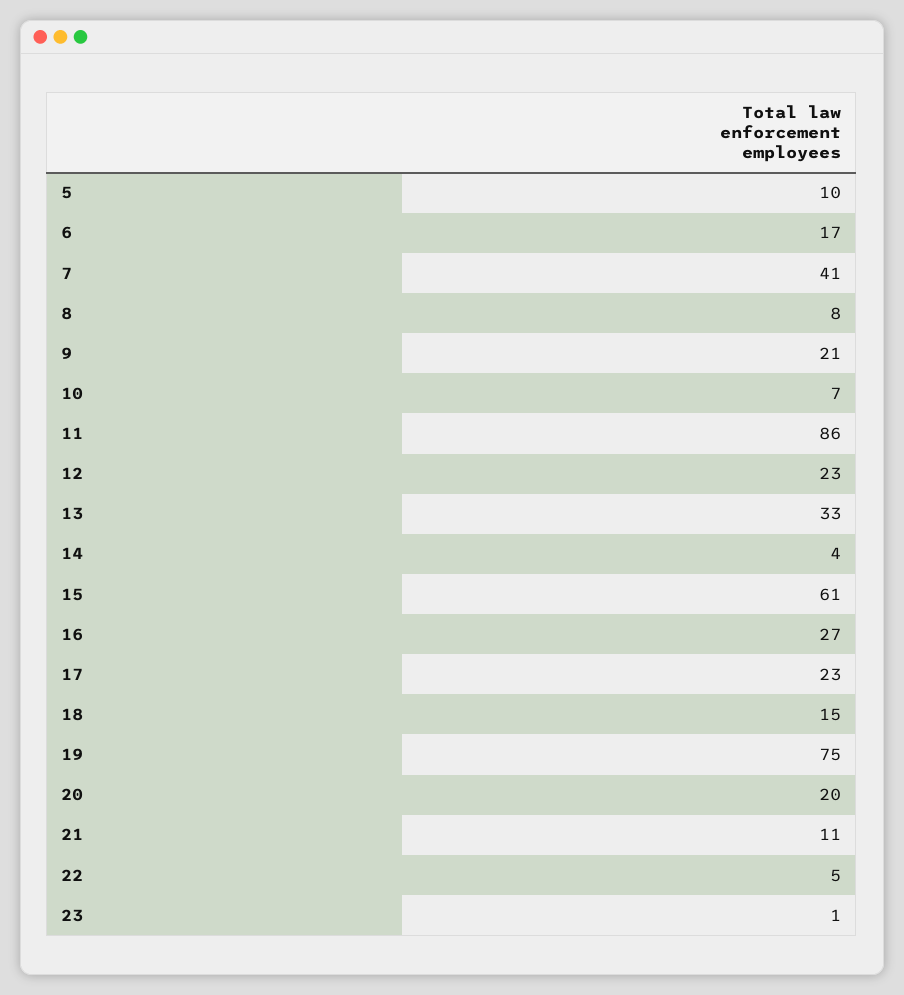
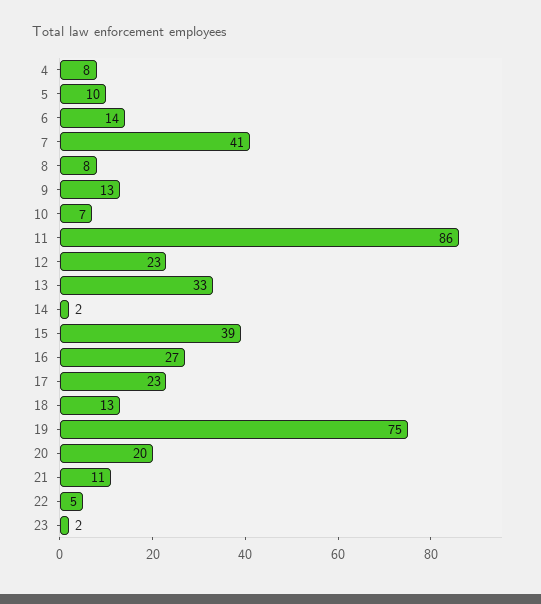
  {
    "5": 10,
-   "6": 17,
+   "6": 14,
    "7": 41,
    "8": 8,
-   "9": 21,
+   "9": 13,
    "10": 7,
    "11": 86,
    "12": 23,
    "13": 33,
-   "14": 4,
+   "14": 2,
-   "15": 61,
+   "15": 39,
    "16": 27,
    "17": 23,
-   "18": 15,
+   "18": 13,
    "19": 75,
    "20": 20,
    "21": 11,
    "22": 5,
-   "23": 1
+   "23": 2,
+   "4": 8
  }

